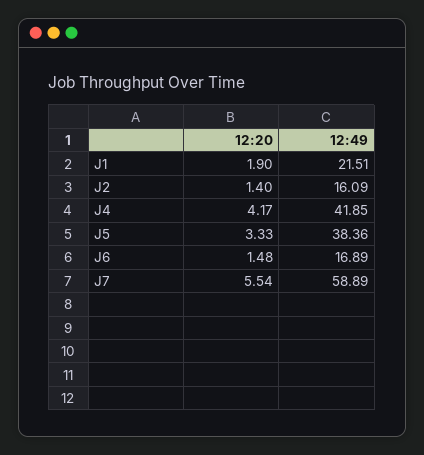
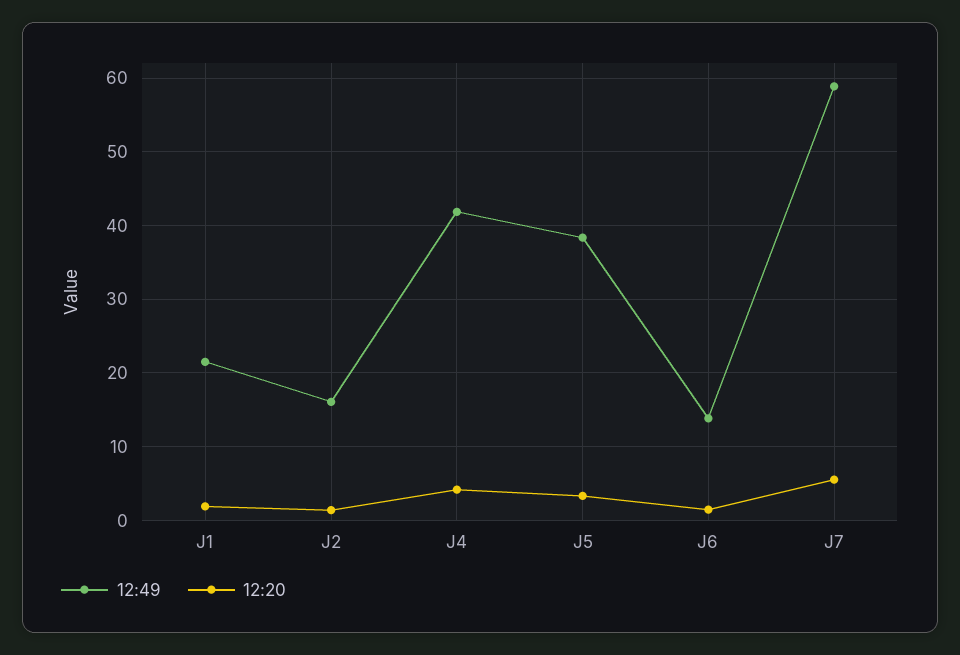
  {
    "12:20": {
      "J1": 1.9,
      "J2": 1.4,
      "J4": 4.17,
      "J5": 3.33,
      "J6": 1.48,
      "J7": 5.54
    },
    "12:49": {
      "J1": 21.51,
      "J2": 16.09,
      "J4": 41.85,
      "J5": 38.36,
-     "J6": 16.89,
+     "J6": 14,
      "J7": 58.89
    }
  }

